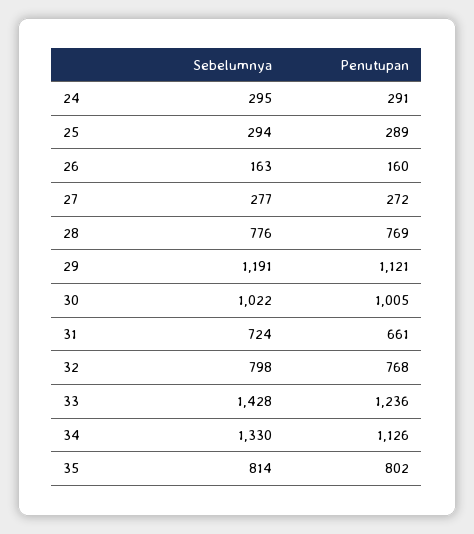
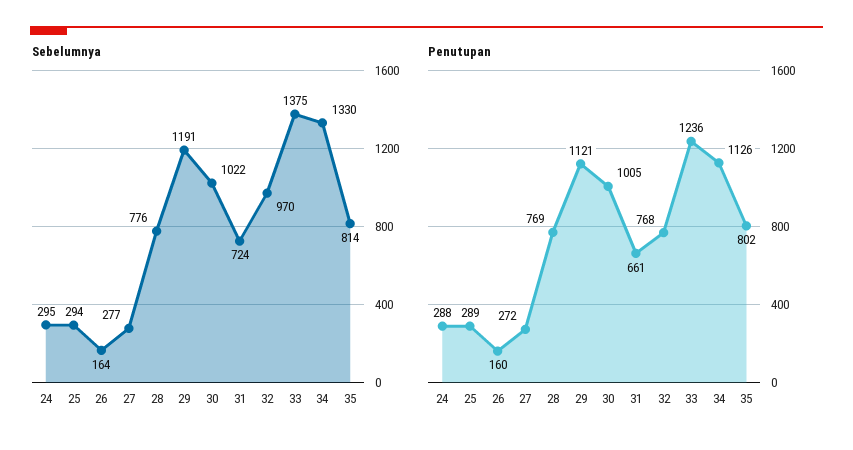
  {
    "Sebelumnya": {
      "24": 295,
      "25": 294,
-     "26": 163,
+     "26": 164,
      "27": 277,
      "28": 776,
      "29": 1191,
      "30": 1022,
      "31": 724,
-     "32": 798,
+     "32": 970,
-     "33": 1428,
+     "33": 1375,
      "34": 1330,
      "35": 814
    },
    "Penutupan": {
-     "24": 291,
+     "24": 288,
      "25": 289,
      "26": 160,
      "27": 272,
      "28": 769,
      "29": 1121,
      "30": 1005,
      "31": 661,
      "32": 768,
      "33": 1236,
      "34": 1126,
      "35": 802
    }
  }

